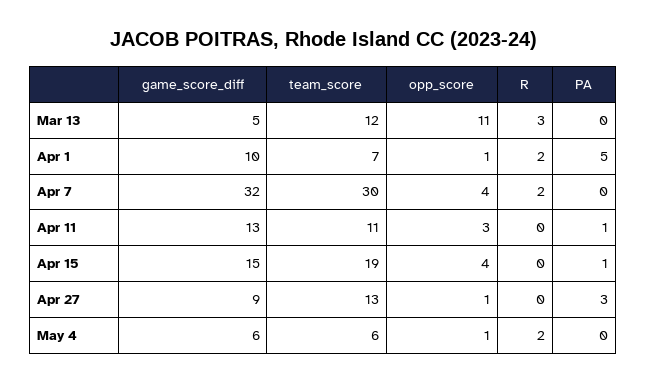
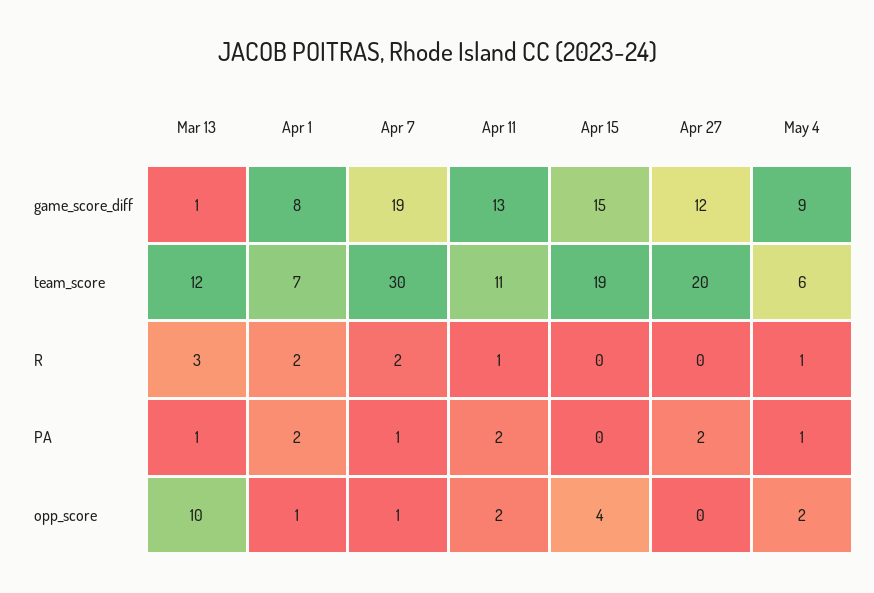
  {
    "game_score_diff": {
-     "Mar 13": 5,
+     "Mar 13": 1,
-     "Apr 1": 10,
+     "Apr 1": 8,
-     "Apr 7": 32,
+     "Apr 7": 19,
      "Apr 11": 13,
      "Apr 15": 15,
-     "Apr 27": 9,
+     "Apr 27": 12,
-     "May 4": 6
+     "May 4": 9
    },
    "team_score": {
      "Mar 13": 12,
      "Apr 1": 7,
      "Apr 7": 30,
      "Apr 11": 11,
      "Apr 15": 19,
-     "Apr 27": 13,
+     "Apr 27": 20,
      "May 4": 6
    },
    "opp_score": {
-     "Mar 13": 11,
+     "Mar 13": 10,
      "Apr 1": 1,
-     "Apr 7": 4,
+     "Apr 7": 1,
-     "Apr 11": 3,
+     "Apr 11": 2,
      "Apr 15": 4,
-     "Apr 27": 1,
+     "Apr 27": 0,
-     "May 4": 1
+     "May 4": 2
    },
    "R": {
      "Mar 13": 3,
      "Apr 1": 2,
      "Apr 7": 2,
-     "Apr 11": 0,
+     "Apr 11": 1,
      "Apr 15": 0,
      "Apr 27": 0,
-     "May 4": 2
+     "May 4": 1
    },
    "PA": {
-     "Mar 13": 0,
+     "Mar 13": 1,
-     "Apr 1": 5,
+     "Apr 1": 2,
-     "Apr 7": 0,
+     "Apr 7": 1,
-     "Apr 11": 1,
+     "Apr 11": 2,
-     "Apr 15": 1,
+     "Apr 15": 0,
-     "Apr 27": 3,
+     "Apr 27": 2,
-     "May 4": 0
+     "May 4": 1
    }
  }

